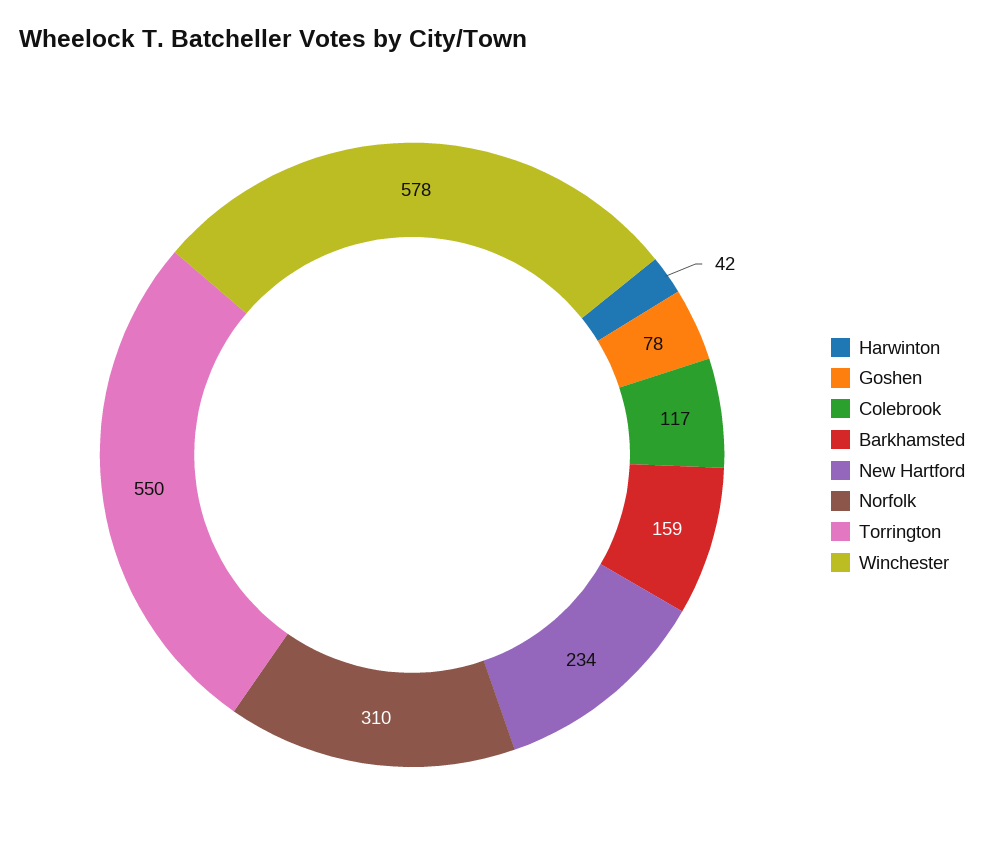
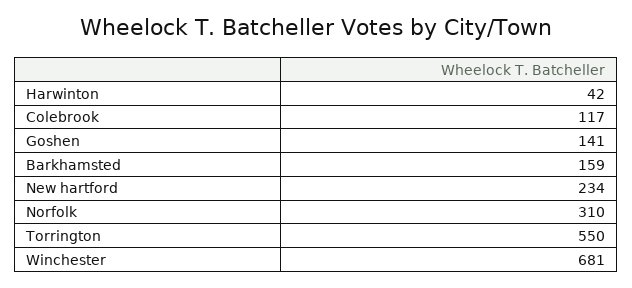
  {
    "Harwinton": 42,
-   "Goshen": 78,
+   "Goshen": 141,
    "Colebrook": 117,
    "Barkhamsted": 159,
    "New Hartford": 234,
    "Norfolk": 310,
    "Torrington": 550,
-   "Winchester": 578
+   "Winchester": 681
  }

